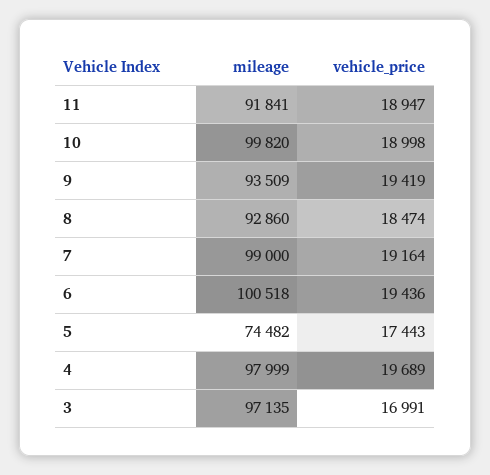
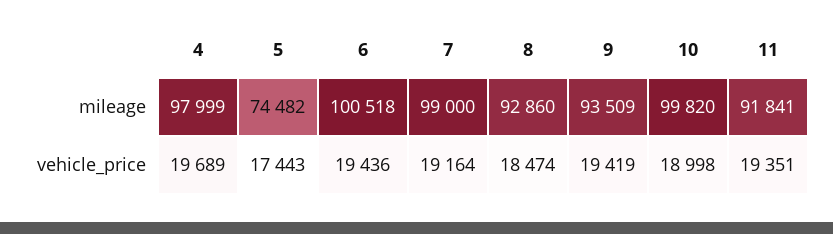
  {
    "mileage": {
      "11": 91841,
      "10": 99820,
      "9": 93509,
      "8": 92860,
      "7": 99000,
      "6": 100518,
      "5": 74482,
-     "4": 97999,
+     "4": 97999
-     "3": 97135
    },
    "vehicle_price": {
-     "11": 18947,
+     "11": 19351,
      "10": 18998,
      "9": 19419,
      "8": 18474,
      "7": 19164,
      "6": 19436,
      "5": 17443,
-     "4": 19689,
+     "4": 19689
-     "3": 16991
    }
  }

